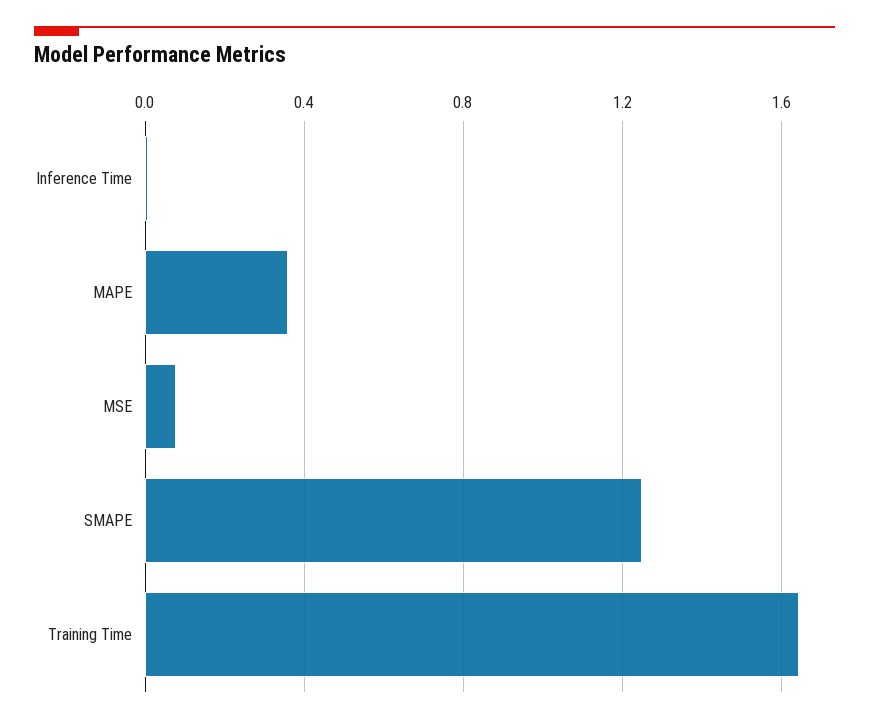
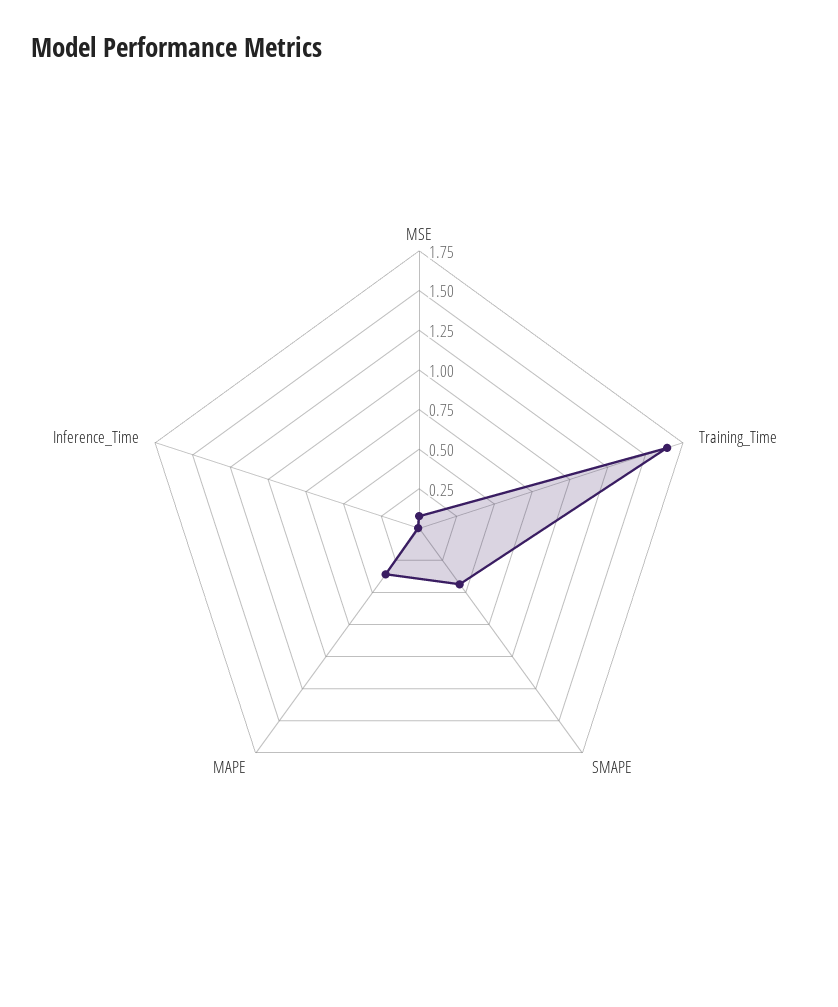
  {
    "Inference Time": 0,
    "MAPE": 0.35,
    "MSE": 0.1,
-   "SMAPE": 1.25,
+   "SMAPE": 0.5,
    "Training Time": 1.65
  }

